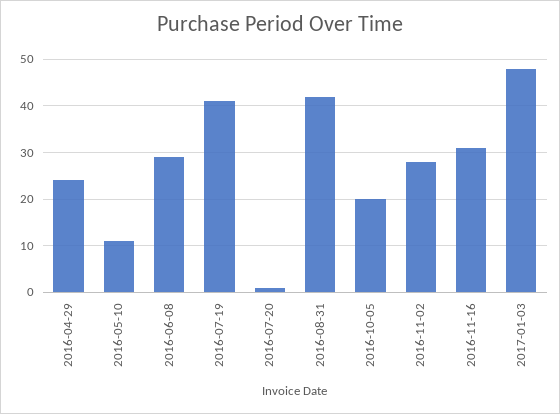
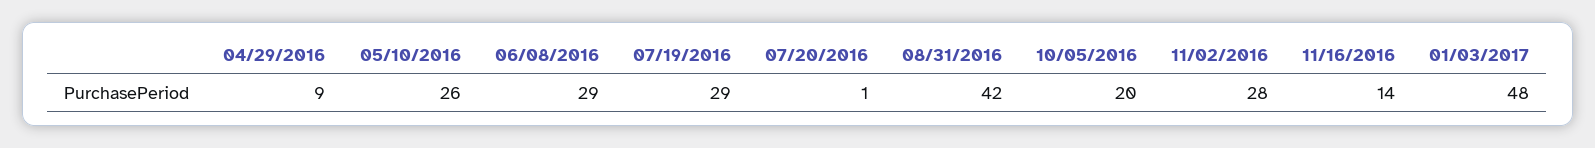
  {
-   "2016-04-29": 25,
+   "2016-04-29": 9,
-   "2016-05-10": 10,
+   "2016-05-10": 26,
    "2016-06-08": 29,
-   "2016-07-19": 40,
+   "2016-07-19": 29,
    "2016-07-20": 1,
    "2016-08-31": 42,
    "2016-10-05": 20,
    "2016-11-02": 28,
-   "2016-11-16": 30,
+   "2016-11-16": 14,
    "2017-01-03": 48
  }

